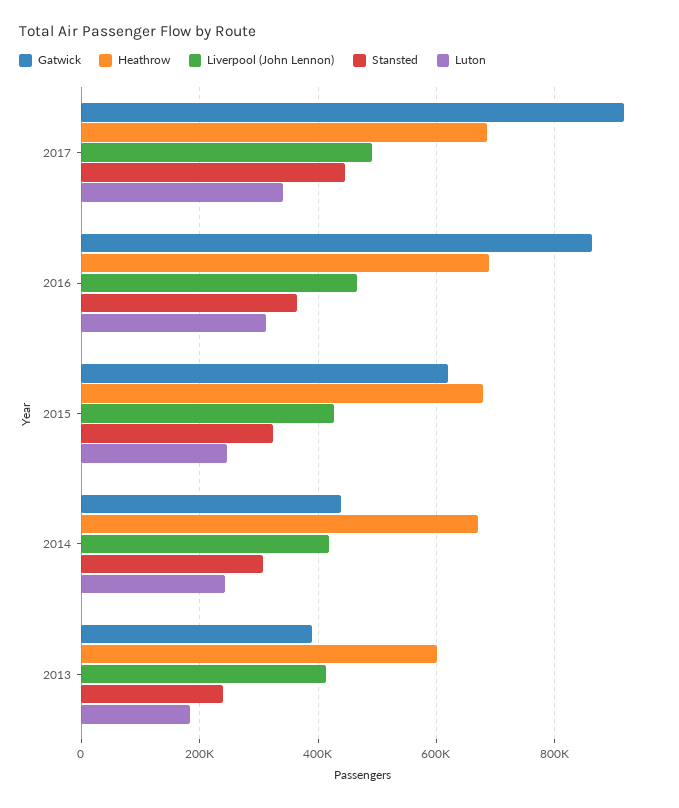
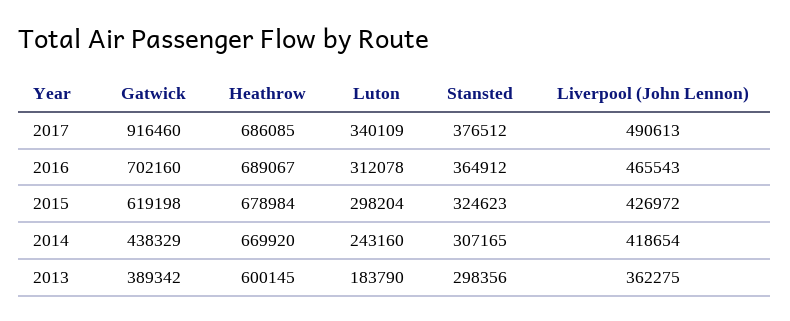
  {
    "Gatwick": {
      "2017": 916460,
-     "2016": 860000,
+     "2016": 702160,
      "2015": 619198,
      "2014": 438329,
      "2013": 389342
    },
    "Heathrow": {
      "2017": 686085,
      "2016": 689067,
      "2015": 678984,
      "2014": 669920,
      "2013": 600145
    },
    "Liverpool (John Lennon)": {
      "2017": 490613,
      "2016": 465543,
      "2015": 426972,
      "2014": 418654,
-     "2013": 420000
+     "2013": 362275
    },
    "Stansted": {
-     "2017": 440000,
+     "2017": 376512,
      "2016": 364912,
      "2015": 324623,
      "2014": 307165,
-     "2013": 240000
+     "2013": 298356
    },
    "Luton": {
      "2017": 340109,
      "2016": 312078,
-     "2015": 240000,
+     "2015": 298204,
      "2014": 243160,
      "2013": 183790
    }
  }

